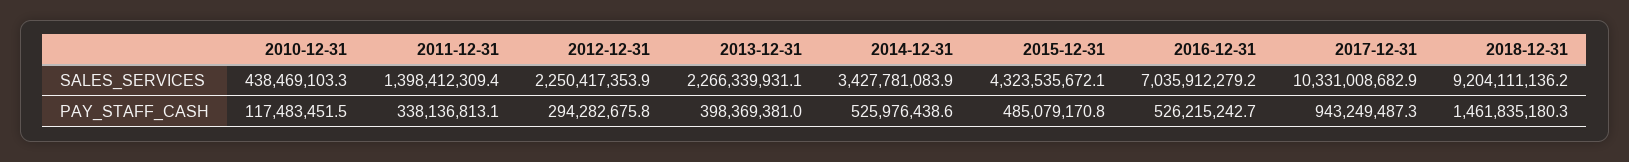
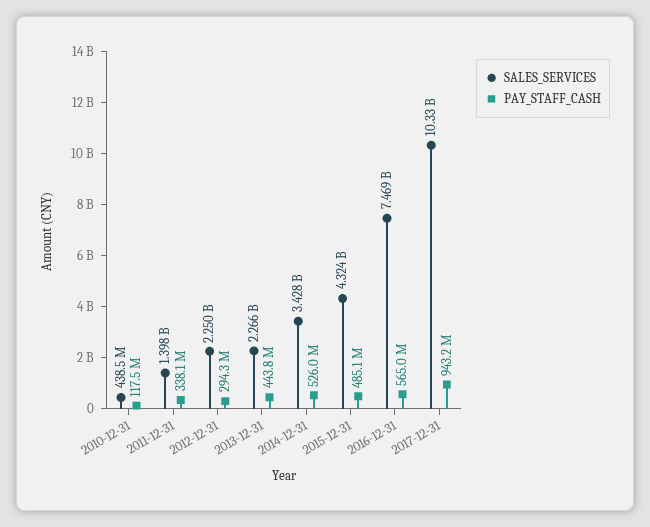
  {
    "SALES_SERVICES": {
      "2010-12-31": 438469103.3,
      "2011-12-31": 1398412309.4,
      "2012-12-31": 2250417353.9,
      "2013-12-31": 2266339931.1,
      "2014-12-31": 3427781083.9,
      "2015-12-31": 4323535672.1,
-     "2016-12-31": 7035912279.2,
+     "2016-12-31": 7469000000,
-     "2017-12-31": 10331008682.9,
+     "2017-12-31": 10331008682.9
-     "2018-12-31": 9204111136.2
    },
    "PAY_STAFF_CASH": {
      "2010-12-31": 117483451.5,
      "2011-12-31": 338136813.1,
      "2012-12-31": 294282675.8,
-     "2013-12-31": 398369381,
+     "2013-12-31": 443800000,
      "2014-12-31": 525976438.6,
      "2015-12-31": 485079170.8,
-     "2016-12-31": 526215242.7,
+     "2016-12-31": 565000000,
-     "2017-12-31": 943249487.3,
+     "2017-12-31": 943249487.3
-     "2018-12-31": 1461835180.3
    }
  }

